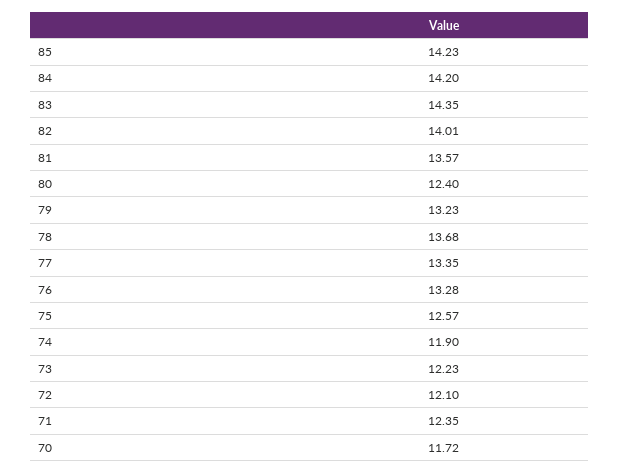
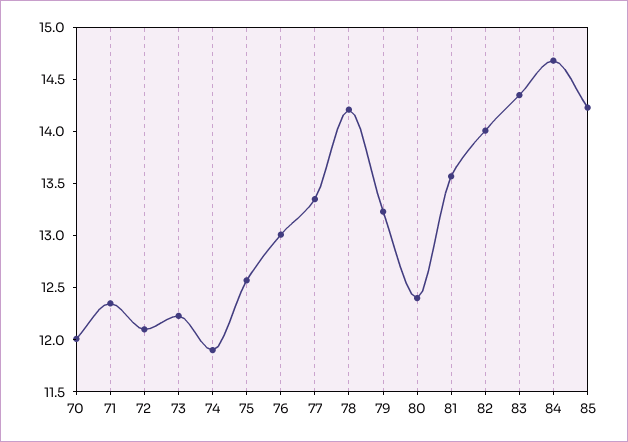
  {
    "85": 14.23,
-   "84": 14.2,
+   "84": 14.7,
    "83": 14.35,
    "82": 14.01,
    "81": 13.57,
    "80": 12.4,
    "79": 13.23,
-   "78": 13.68,
+   "78": 14.2,
    "77": 13.35,
-   "76": 13.28,
+   "76": 13,
    "75": 12.57,
    "74": 11.9,
    "73": 12.23,
    "72": 12.1,
    "71": 12.35,
-   "70": 11.72
+   "70": 12
  }

